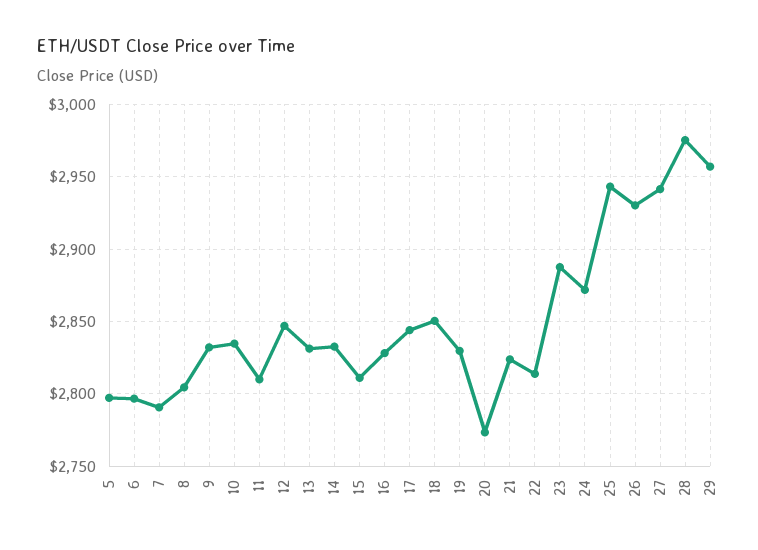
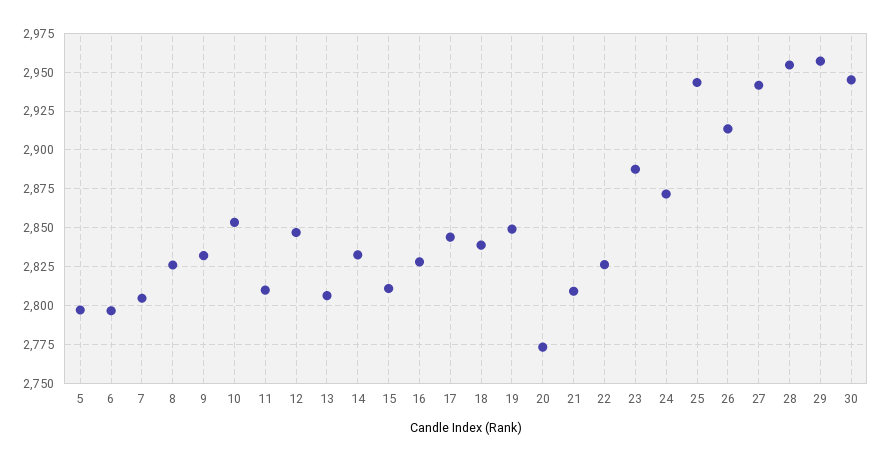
  {
    "5": 2795,
    "6": 2795,
-   "7": 2790,
+   "7": 2805,
-   "8": 2805,
+   "8": 2825,
    "9": 2830,
-   "10": 2835,
+   "10": 2855,
    "11": 2810,
    "12": 2845,
-   "13": 2830,
+   "13": 2805,
    "14": 2835,
    "15": 2810,
    "16": 2830,
    "17": 2845,
-   "18": 2850,
+   "18": 2840,
-   "19": 2830,
+   "19": 2850,
    "20": 2775,
-   "21": 2825,
+   "21": 2810,
-   "22": 2815,
+   "22": 2825,
    "23": 2890,
    "24": 2870,
    "25": 2945,
-   "26": 2930,
+   "26": 2915,
    "27": 2940,
-   "28": 2975,
+   "28": 2955,
-   "29": 2955
+   "29": 2955,
+   "30": 2945
  }

